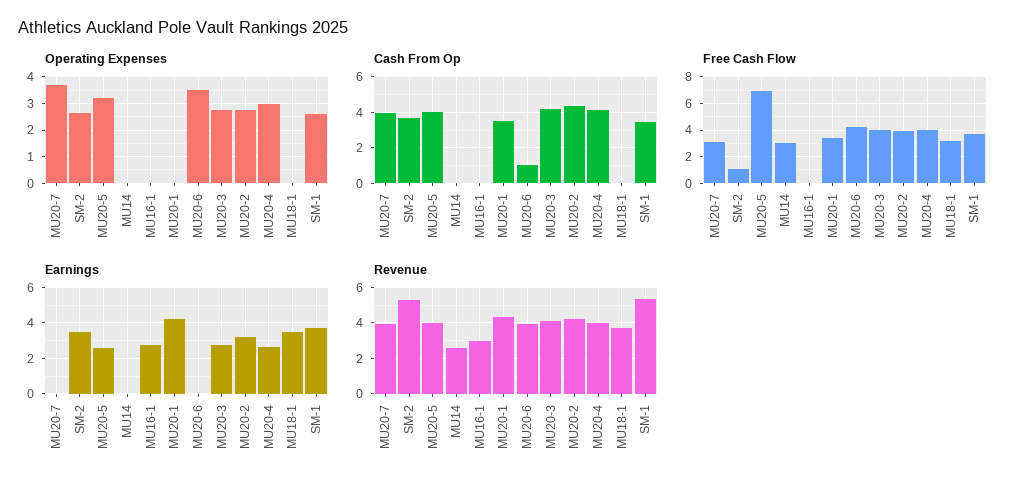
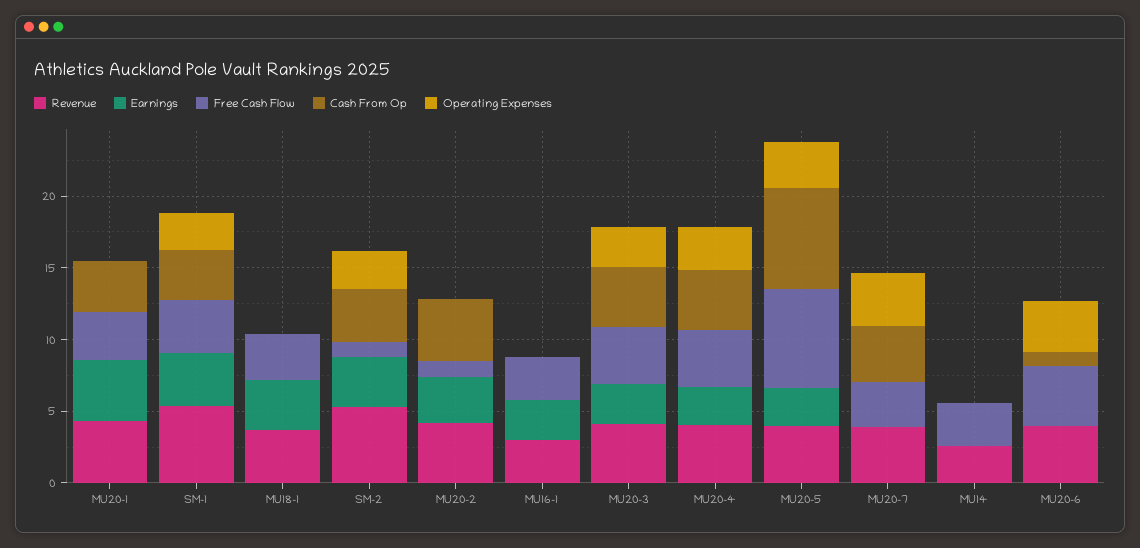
  {
    "Operating Expenses": {
      "MU20-7": 3.75,
      "SM-2": 2.75,
      "MU20-5": 3.25,
      "MU14": 0,
      "MU16-1": 0,
      "MU20-1": 0,
      "MU20-6": 3.5,
      "MU20-3": 2.75,
-     "MU20-2": 2.75,
+     "MU20-2": 0,
      "MU20-4": 3,
      "MU18-1": 0,
      "SM-1": 2.5
    },
    "Cash From Op": {
      "MU20-7": 4,
      "SM-2": 3.5,
-     "MU20-5": 4,
+     "MU20-5": 7,
      "MU14": 0,
      "MU16-1": 0,
      "MU20-1": 3.5,
      "MU20-6": 1,
      "MU20-3": 4,
      "MU20-2": 4.5,
      "MU20-4": 4,
      "MU18-1": 0,
      "SM-1": 3.5
    },
    "Free Cash Flow": {
      "MU20-7": 3,
      "SM-2": 1,
      "MU20-5": 7,
      "MU14": 3,
-     "MU16-1": 0,
+     "MU16-1": 3,
      "MU20-1": 3.5,
      "MU20-6": 4,
      "MU20-3": 4,
-     "MU20-2": 4,
+     "MU20-2": 1,
      "MU20-4": 4,
      "MU18-1": 3,
      "SM-1": 3.5
    },
    "Earnings": {
      "MU20-7": 0,
      "SM-2": 3.5,
      "MU20-5": 2.5,
      "MU14": 0,
      "MU16-1": 3,
      "MU20-1": 4,
      "MU20-6": 0,
      "MU20-3": 3,
      "MU20-2": 3,
      "MU20-4": 2.5,
      "MU18-1": 3.5,
      "SM-1": 3.5
    },
    "Revenue": {
      "MU20-7": 4,
      "SM-2": 5.5,
      "MU20-5": 4,
      "MU14": 2.5,
      "MU16-1": 3,
      "MU20-1": 4.5,
      "MU20-6": 4,
      "MU20-3": 4,
      "MU20-2": 4,
      "MU20-4": 4,
      "MU18-1": 3.5,
      "SM-1": 5.5
    }
  }

